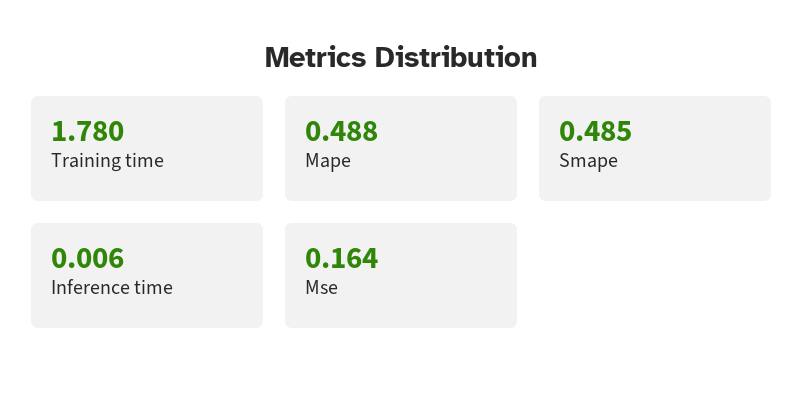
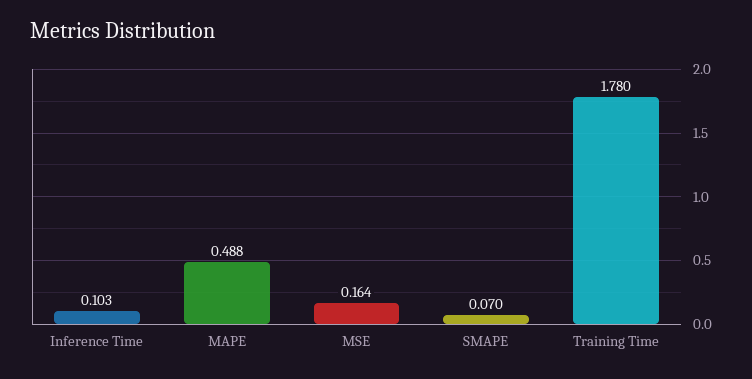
  {
    "Training time": 1.78,
    "Mape": 0.488,
-   "Smape": 0.485,
+   "Smape": 0.07,
-   "Inference time": 0.006,
+   "Inference time": 0.103,
    "Mse": 0.164
  }

